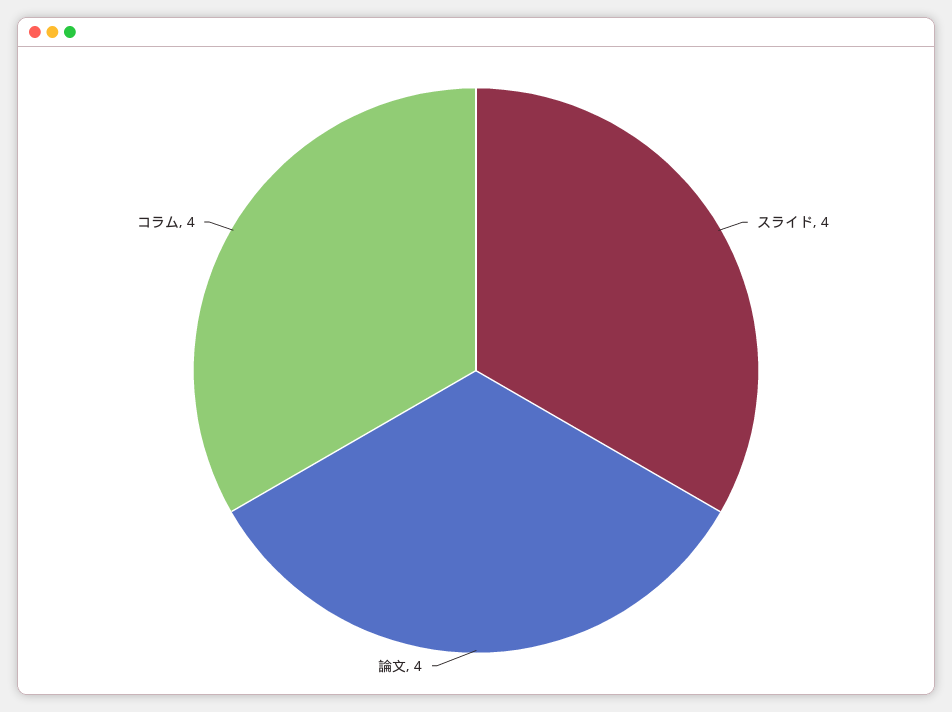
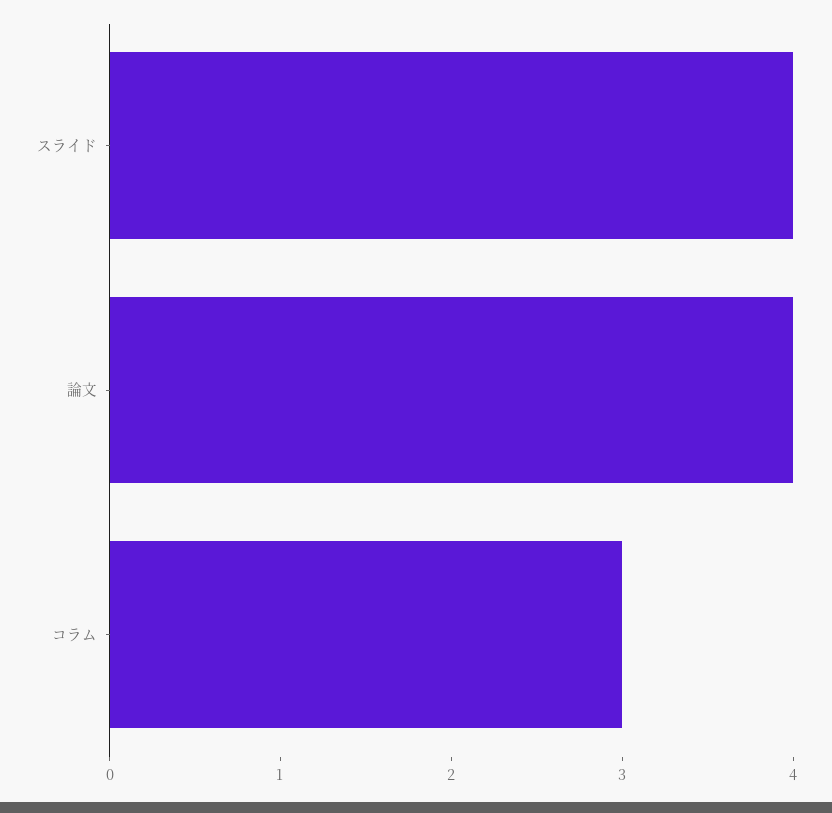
  {
    "スライド": 4,
    "論文": 4,
-   "コラム": 4
+   "コラム": 3
  }

